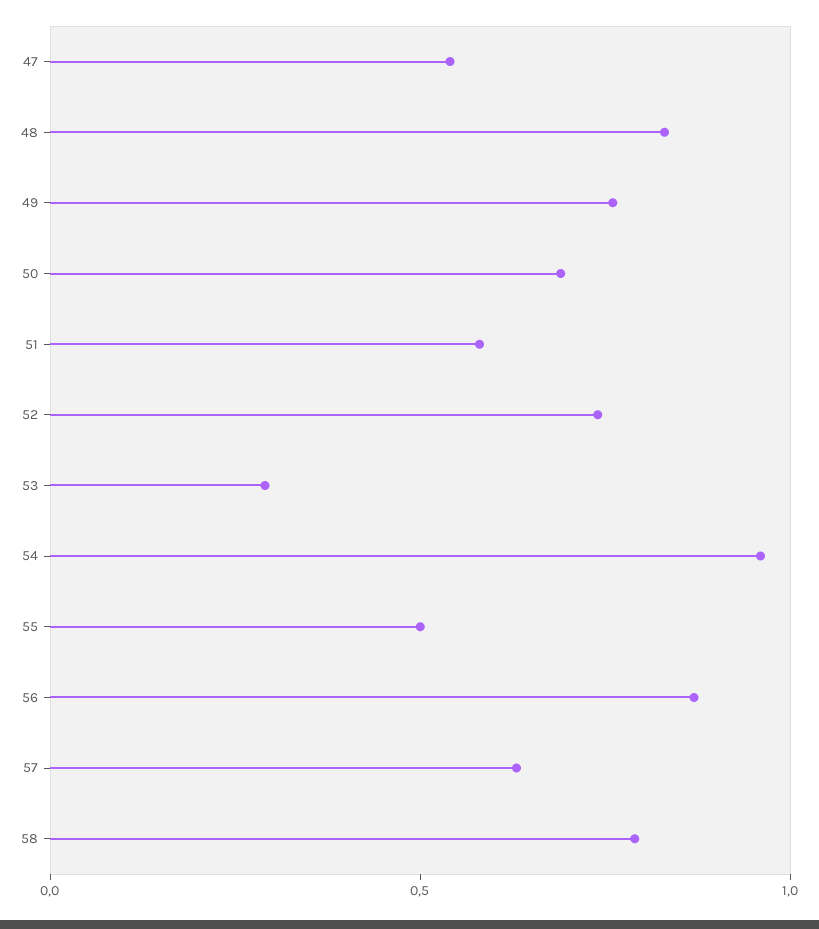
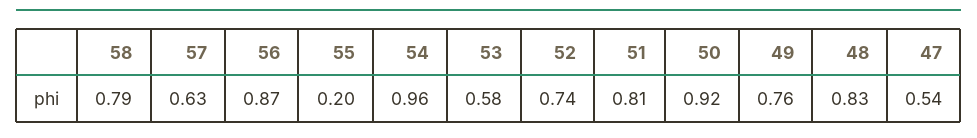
  {
    "47": 0.54,
    "48": 0.83,
    "49": 0.76,
-   "50": 0.7,
+   "50": 0.92,
-   "51": 0.6,
+   "51": 0.81,
    "52": 0.74,
-   "53": 0.3,
+   "53": 0.58,
    "54": 0.96,
-   "55": 0.5,
+   "55": 0.2,
    "56": 0.87,
    "57": 0.63,
    "58": 0.79
  }

